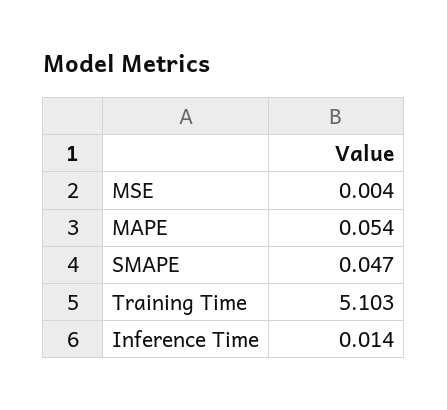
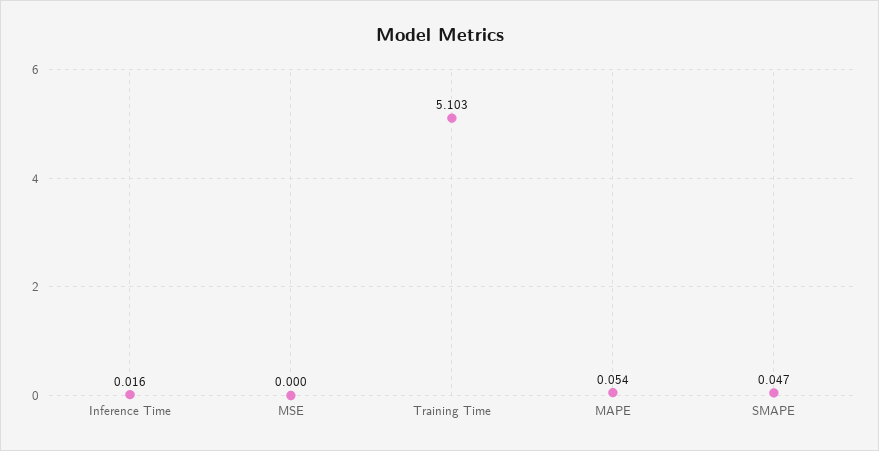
  {
-   "MSE": 0.004,
+   "MSE": 0,
    "MAPE": 0.054,
    "SMAPE": 0.047,
    "Training Time": 5.103,
-   "Inference Time": 0.014
+   "Inference Time": 0.016
  }

